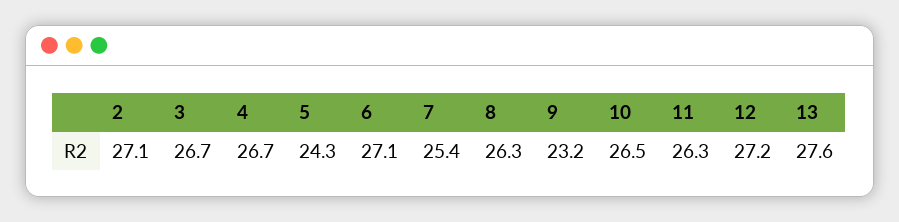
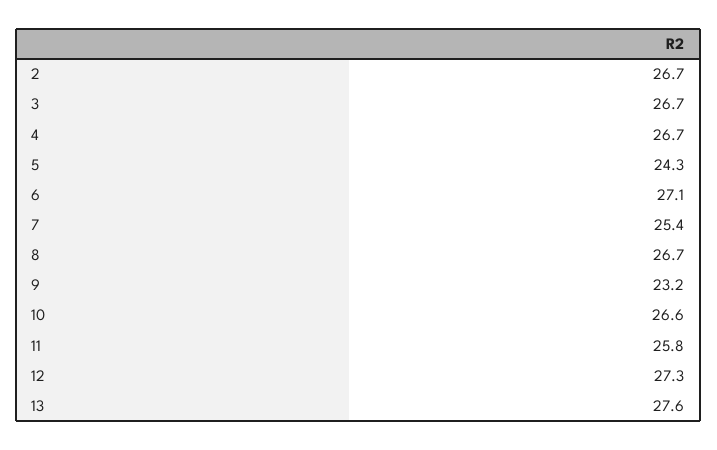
  {
-   "2": 27.1,
+   "2": 26.7,
    "3": 26.7,
    "4": 26.7,
    "5": 24.3,
    "6": 27.1,
    "7": 25.4,
-   "8": 26.3,
+   "8": 26.7,
    "9": 23.2,
-   "10": 26.5,
+   "10": 26.6,
-   "11": 26.3,
+   "11": 25.8,
-   "12": 27.2,
+   "12": 27.3,
    "13": 27.6
  }

